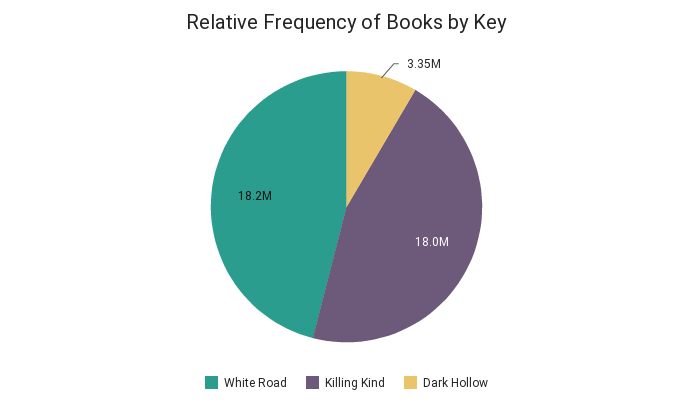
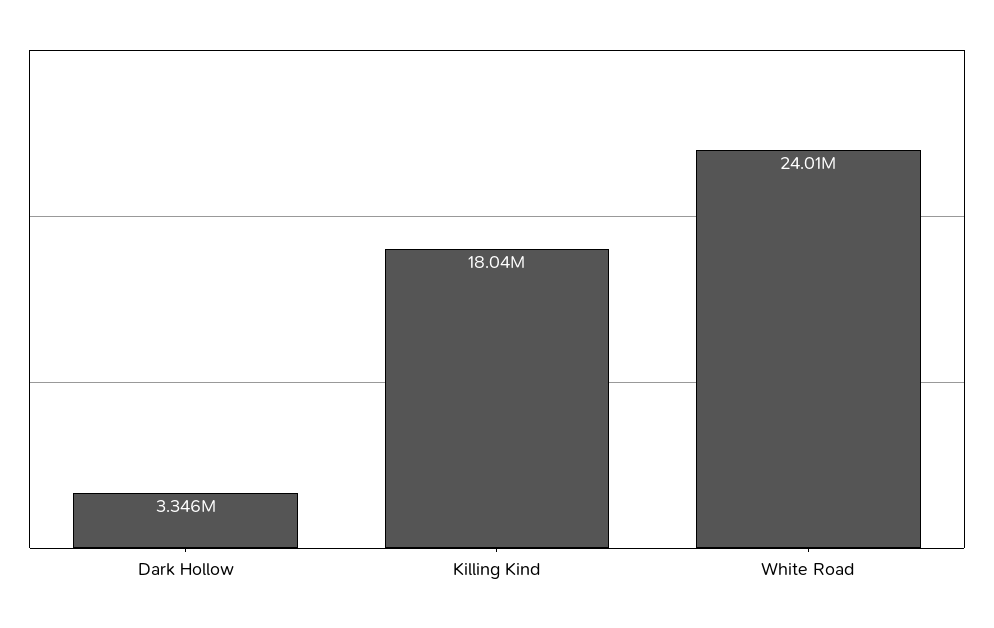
  {
-   "White Road": 18200000,
+   "White Road": 24010000,
    "Killing Kind": 18040000,
    "Dark Hollow": 3346000
  }

